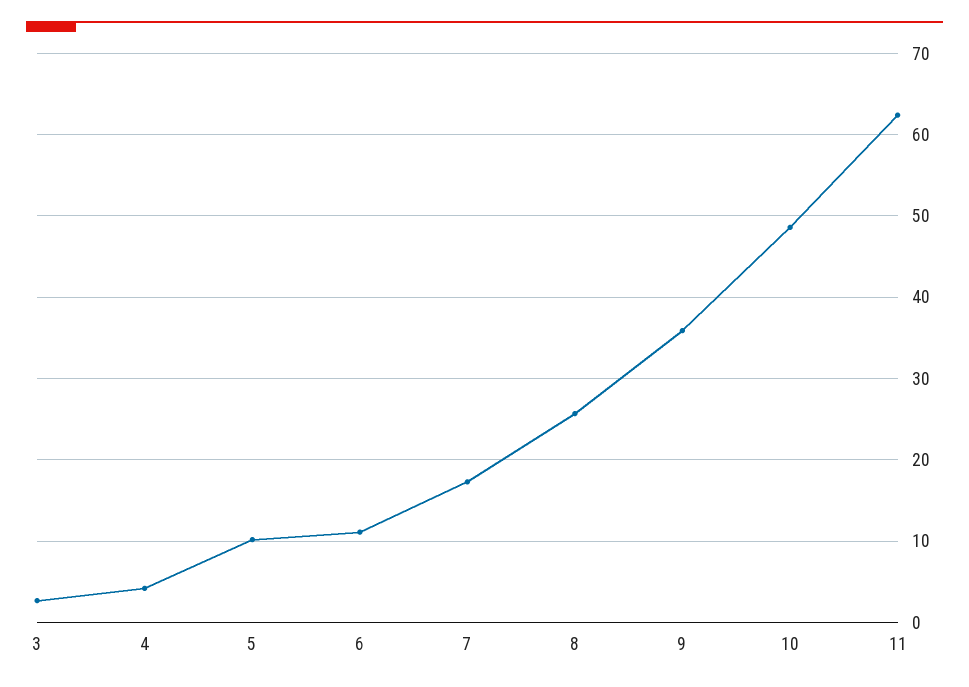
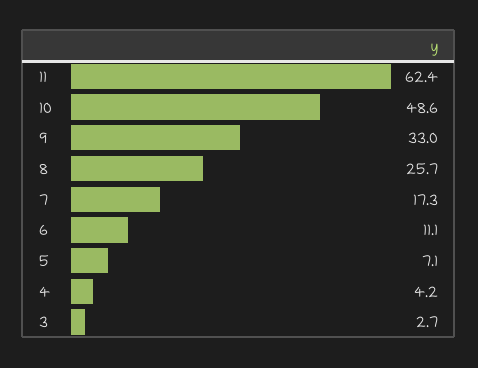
  {
    "3": 2.7,
    "4": 4.2,
-   "5": 10,
+   "5": 7.1,
    "6": 11.1,
    "7": 17.3,
    "8": 25.7,
-   "9": 36,
+   "9": 33,
    "10": 48.6,
    "11": 62.4
  }

